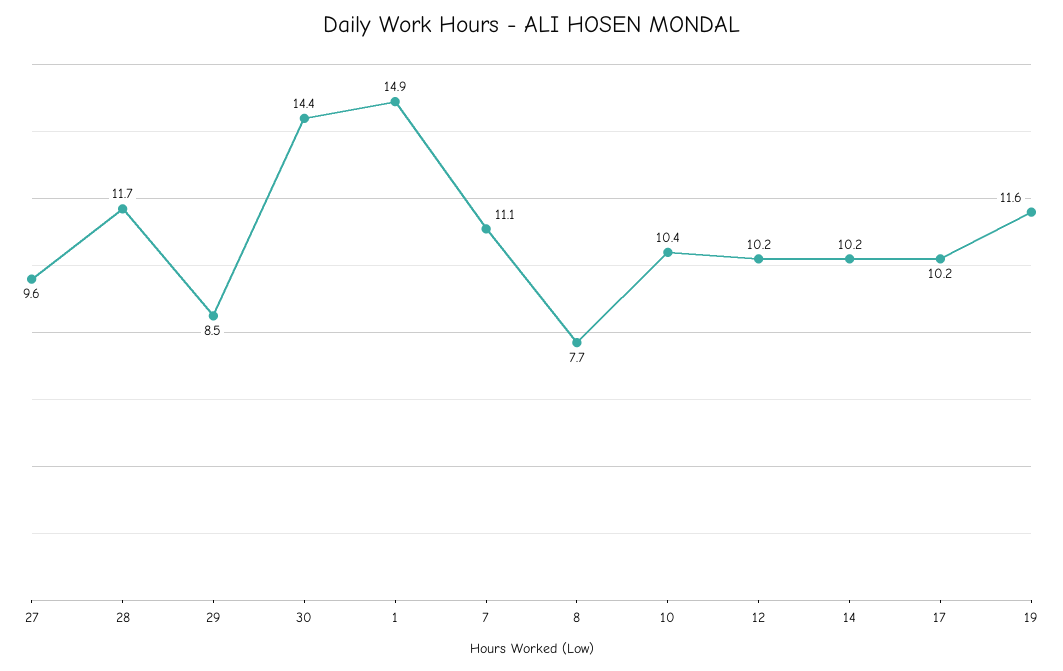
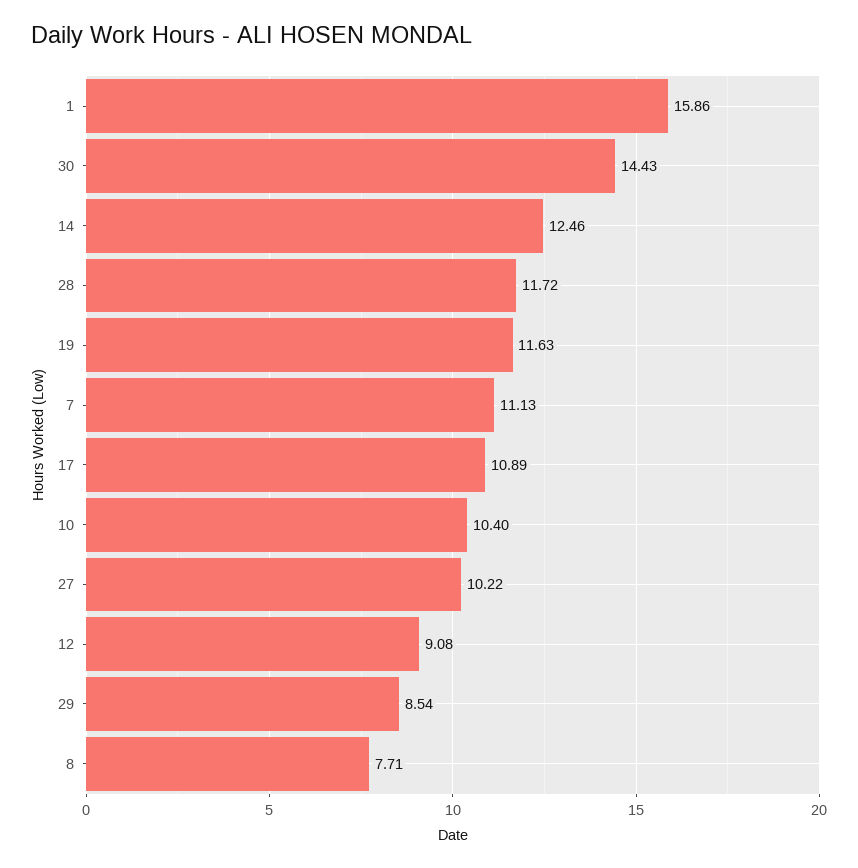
  {
-   "27": 9.6,
+   "27": 10.22,
    "28": 11.72,
    "29": 8.54,
    "30": 14.43,
-   "1": 14.9,
+   "1": 15.86,
    "7": 11.13,
    "8": 7.71,
    "10": 10.4,
-   "12": 10.2,
+   "12": 9.08,
-   "14": 10.2,
+   "14": 12.46,
-   "17": 10.2,
+   "17": 10.89,
    "19": 11.63
  }

